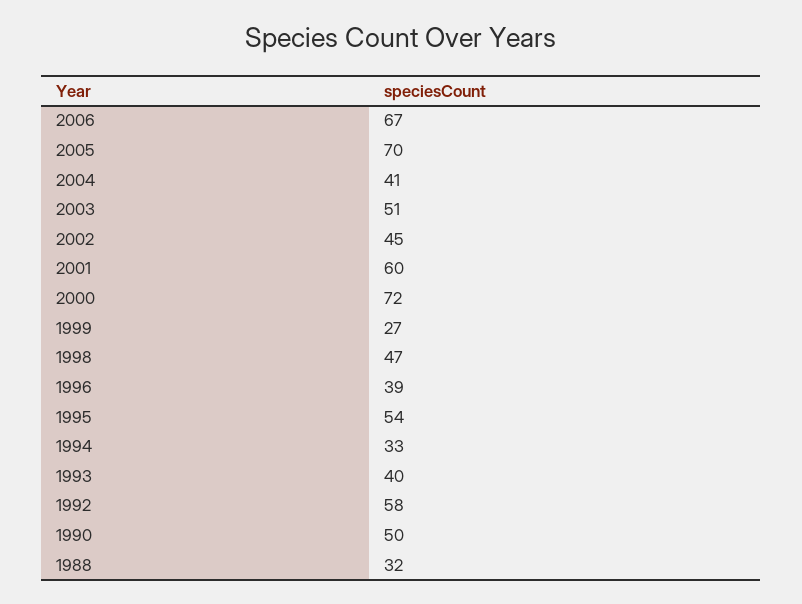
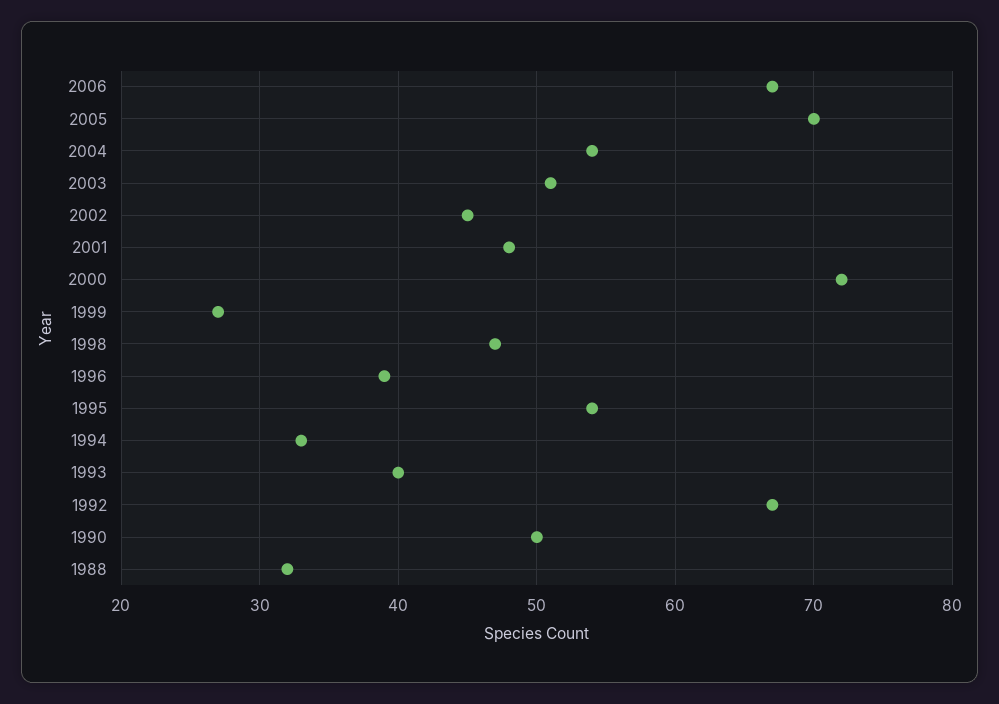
  {
    "2006": 67,
    "2005": 70,
-   "2004": 41,
+   "2004": 54,
    "2003": 51,
    "2002": 45,
-   "2001": 60,
+   "2001": 48,
    "2000": 72,
    "1999": 27,
    "1998": 47,
    "1996": 39,
    "1995": 54,
    "1994": 33,
    "1993": 40,
-   "1992": 58,
+   "1992": 67,
    "1990": 50,
    "1988": 32
  }

